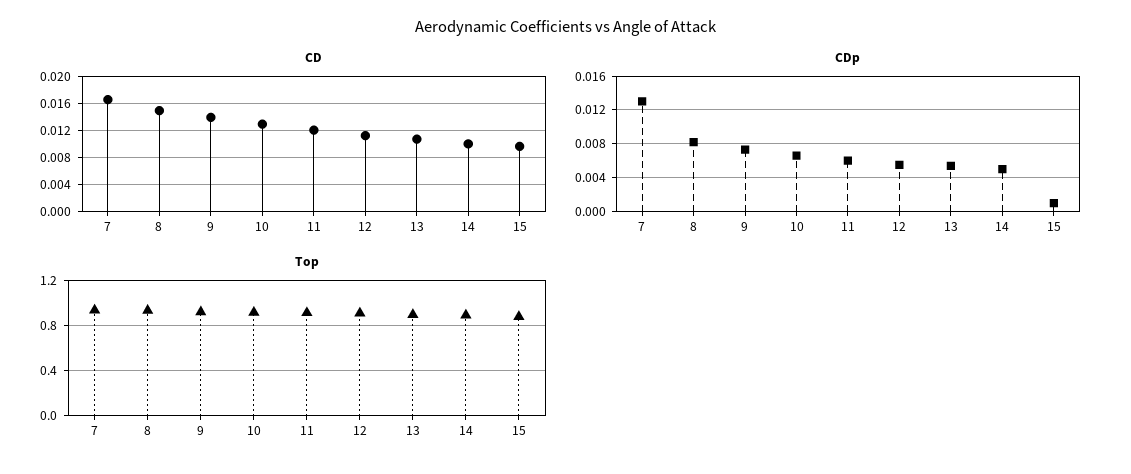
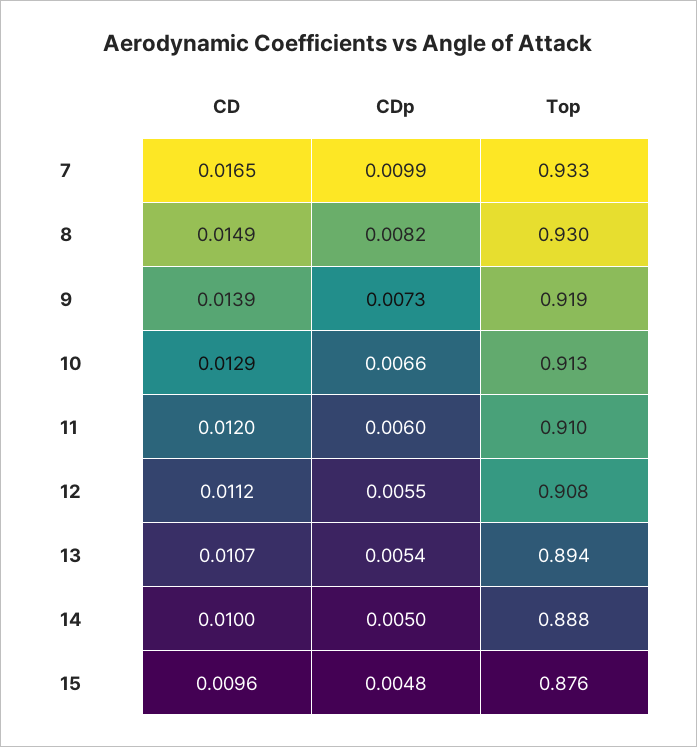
  {
    "CD": {
      "7": 0.0165,
      "8": 0.0149,
      "9": 0.0139,
      "10": 0.0129,
      "11": 0.012,
      "12": 0.0112,
      "13": 0.0107,
      "14": 0.01,
      "15": 0.0096
    },
    "CDp": {
-     "7": 0.013,
+     "7": 0.0099,
      "8": 0.0082,
      "9": 0.0073,
      "10": 0.0066,
      "11": 0.006,
      "12": 0.0055,
      "13": 0.0054,
      "14": 0.005,
-     "15": 0.001
+     "15": 0.0048
    },
    "Top": {
      "7": 0.933,
      "8": 0.93,
      "9": 0.919,
      "10": 0.913,
      "11": 0.91,
      "12": 0.908,
      "13": 0.894,
      "14": 0.888,
      "15": 0.876
    }
  }

